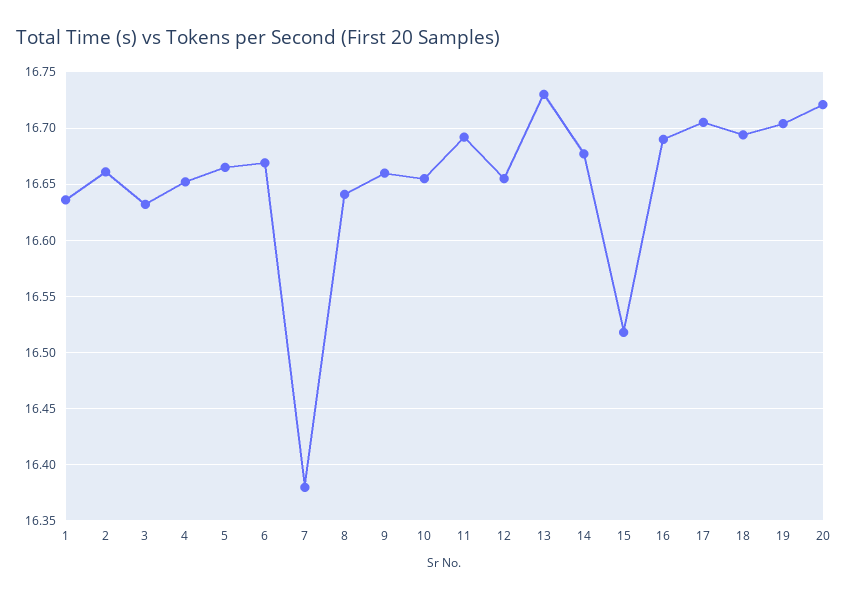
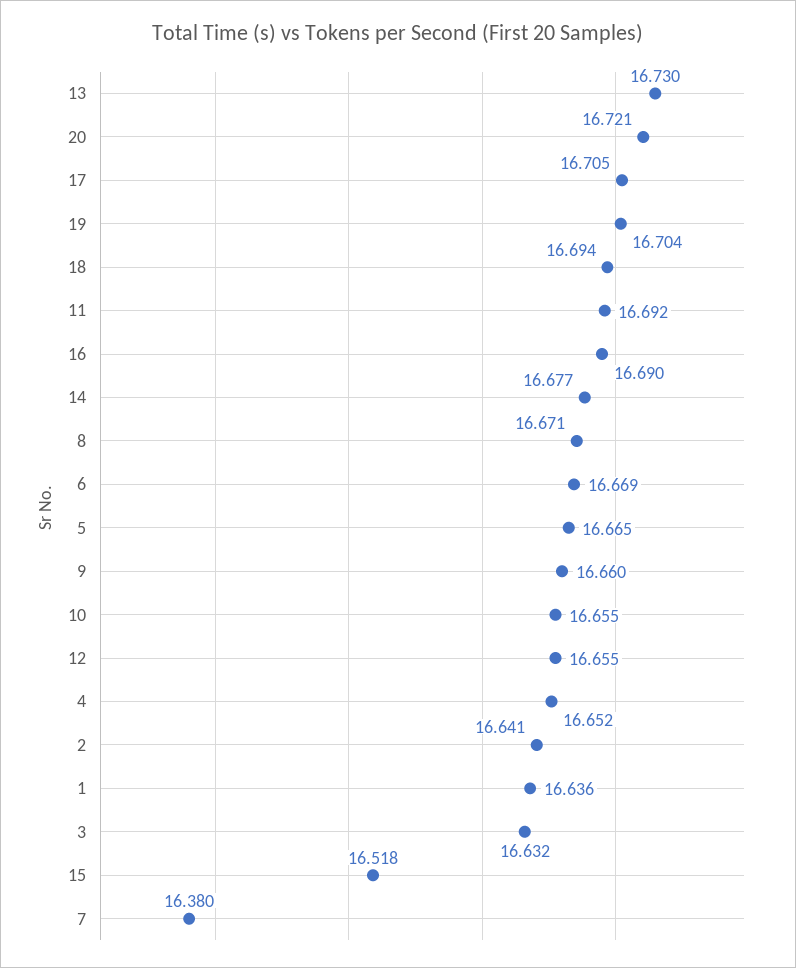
  {
    "1": 16.636,
-   "2": 16.66,
+   "2": 16.641,
    "3": 16.632,
    "4": 16.652,
    "5": 16.665,
    "6": 16.669,
    "7": 16.38,
-   "8": 16.64,
+   "8": 16.671,
    "9": 16.66,
    "10": 16.655,
    "11": 16.692,
    "12": 16.655,
    "13": 16.73,
    "14": 16.677,
    "15": 16.518,
    "16": 16.69,
    "17": 16.705,
    "18": 16.694,
    "19": 16.704,
    "20": 16.721
  }

